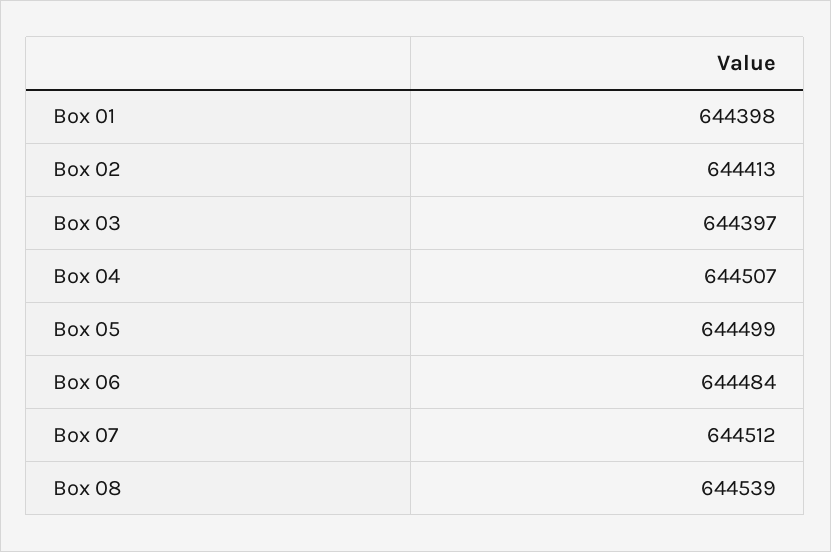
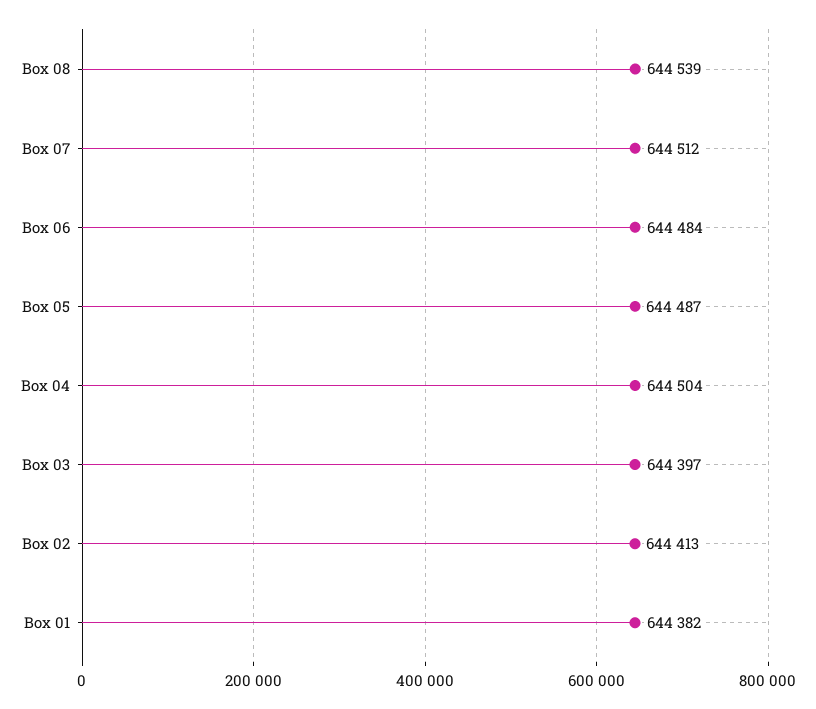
  {
-   "Box 01": 644398,
+   "Box 01": 644382,
    "Box 02": 644413,
    "Box 03": 644397,
-   "Box 04": 644507,
+   "Box 04": 644504,
-   "Box 05": 644499,
+   "Box 05": 644487,
    "Box 06": 644484,
    "Box 07": 644512,
    "Box 08": 644539
  }

